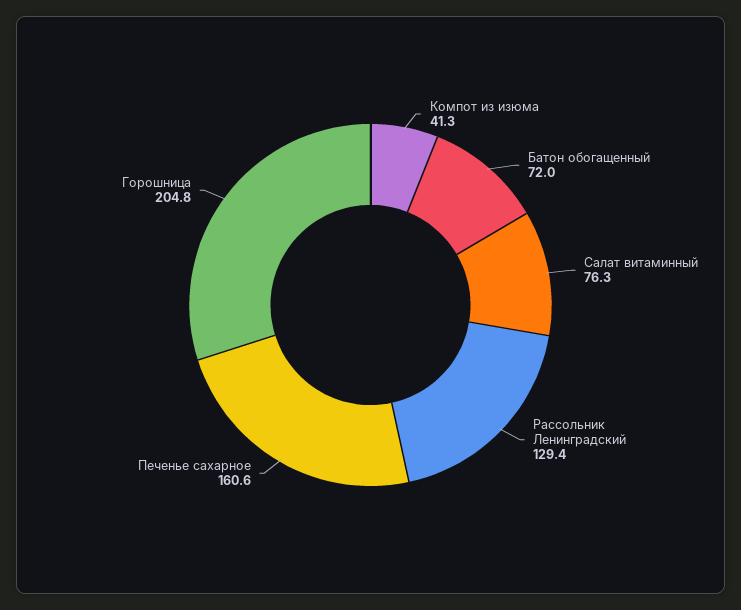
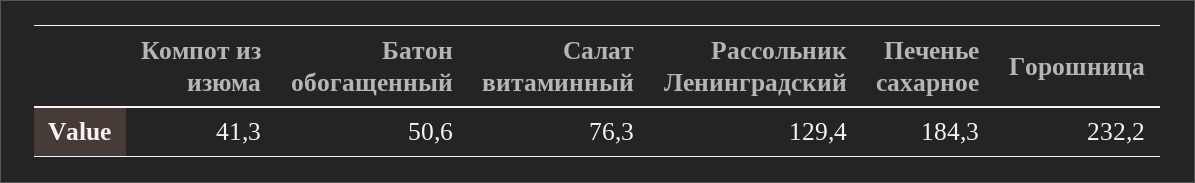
  {
    "Компот из изюма": 41.3,
-   "Батон обогащенный": 72,
+   "Батон обогащенный": 50.6,
    "Салат витаминный": 76.3,
    "Рассольник Ленинградский": 129.4,
-   "Печенье сахарное": 160.6,
+   "Печенье сахарное": 184.3,
-   "Горошница": 204.8
+   "Горошница": 232.2
  }

